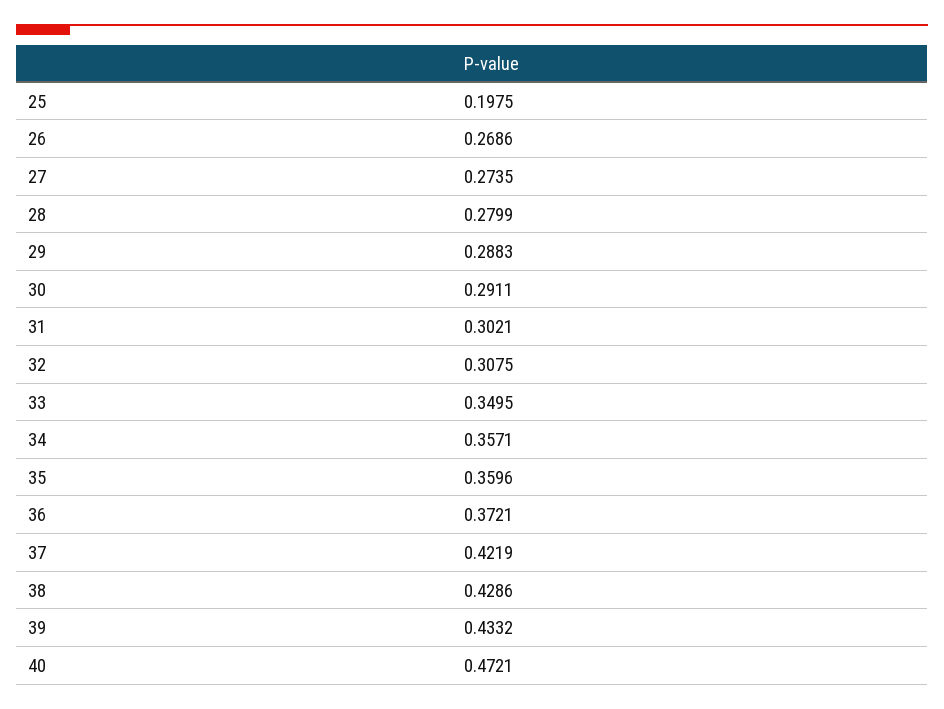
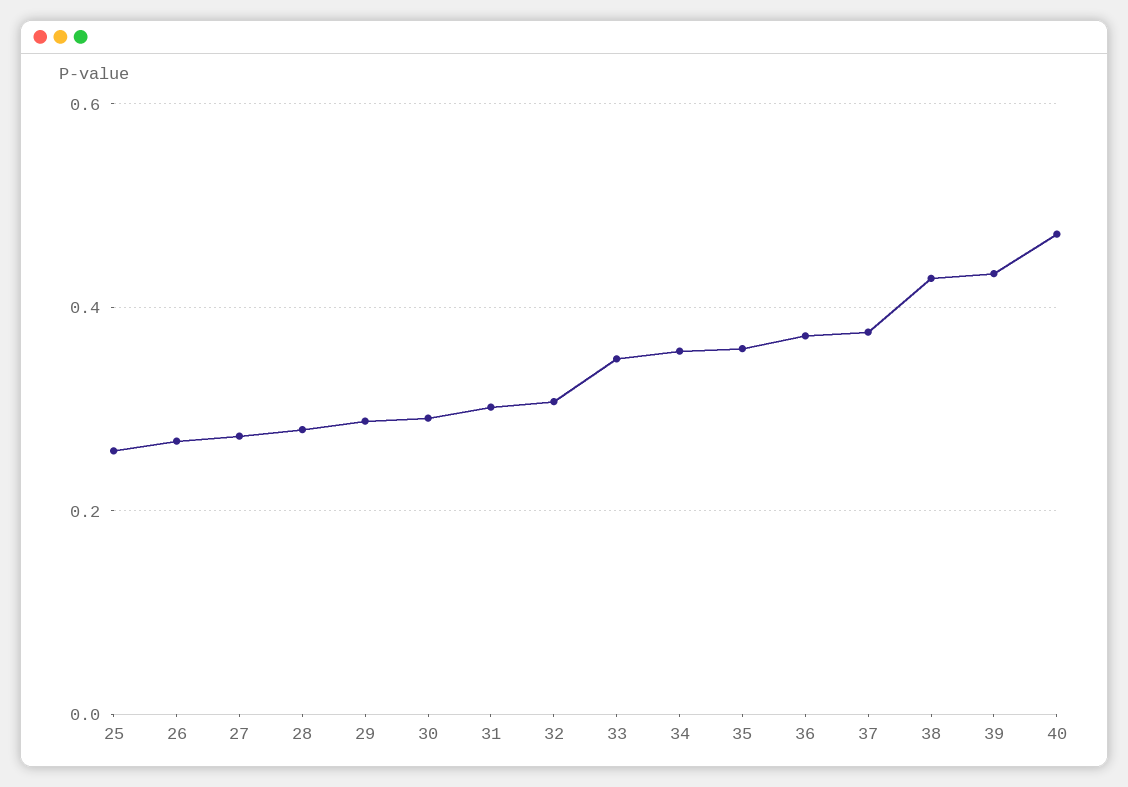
  {
-   "25": 0.1975,
+   "25": 0.26,
    "26": 0.2686,
    "27": 0.2735,
    "28": 0.2799,
    "29": 0.2883,
    "30": 0.2911,
    "31": 0.3021,
    "32": 0.3075,
    "33": 0.3495,
    "34": 0.3571,
    "35": 0.3596,
    "36": 0.3721,
-   "37": 0.4219,
+   "37": 0.38,
    "38": 0.4286,
    "39": 0.4332,
    "40": 0.4721
  }

